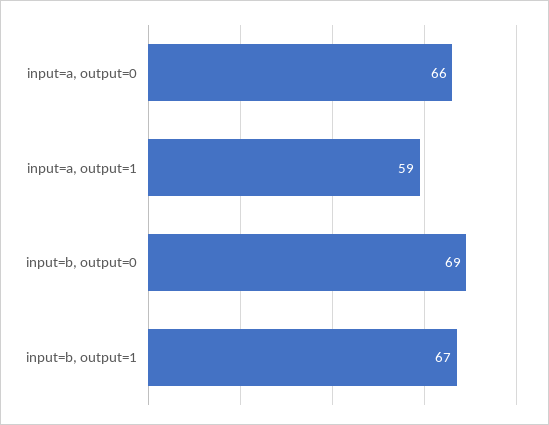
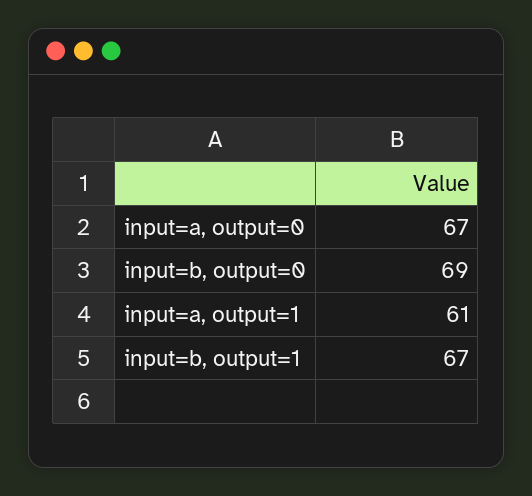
  {
-   "input=a, output=0": 66,
+   "input=a, output=0": 67,
-   "input=a, output=1": 59,
+   "input=a, output=1": 61,
    "input=b, output=0": 69,
    "input=b, output=1": 67
  }

